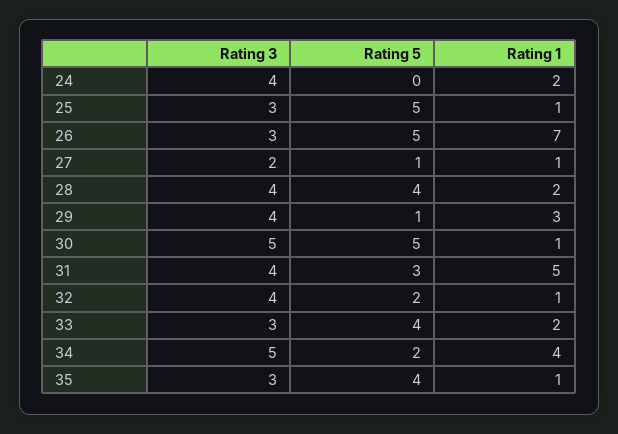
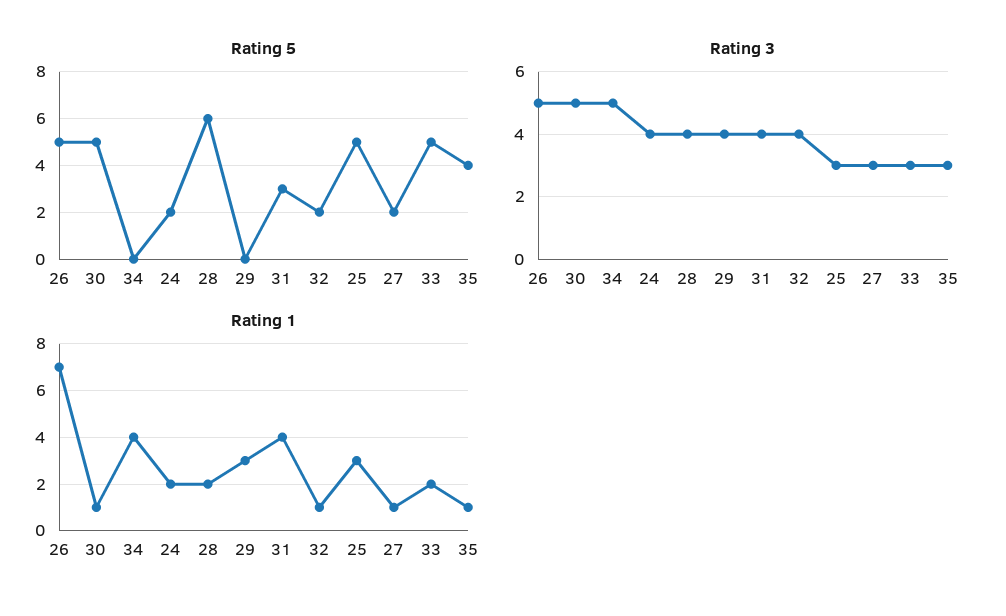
  {
    "Rating 3": {
      "24": 4,
      "25": 3,
-     "26": 3,
+     "26": 5,
-     "27": 2,
+     "27": 3,
      "28": 4,
      "29": 4,
      "30": 5,
      "31": 4,
      "32": 4,
      "33": 3,
      "34": 5,
      "35": 3
    },
    "Rating 5": {
-     "24": 0,
+     "24": 2,
      "25": 5,
      "26": 5,
-     "27": 1,
+     "27": 2,
-     "28": 4,
+     "28": 6,
-     "29": 1,
+     "29": 0,
      "30": 5,
      "31": 3,
      "32": 2,
-     "33": 4,
+     "33": 5,
-     "34": 2,
+     "34": 0,
      "35": 4
    },
    "Rating 1": {
      "24": 2,
-     "25": 1,
+     "25": 3,
      "26": 7,
      "27": 1,
      "28": 2,
      "29": 3,
      "30": 1,
-     "31": 5,
+     "31": 4,
      "32": 1,
      "33": 2,
      "34": 4,
      "35": 1
    }
  }

